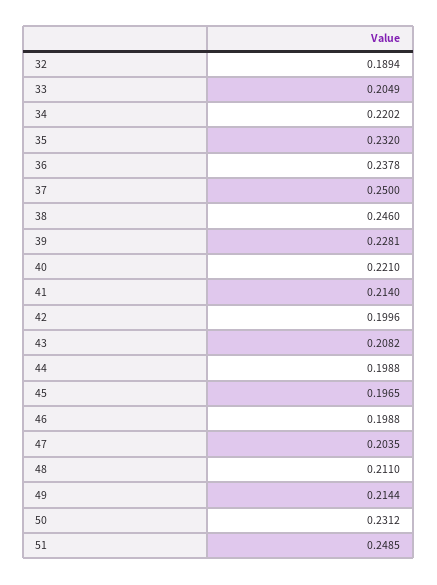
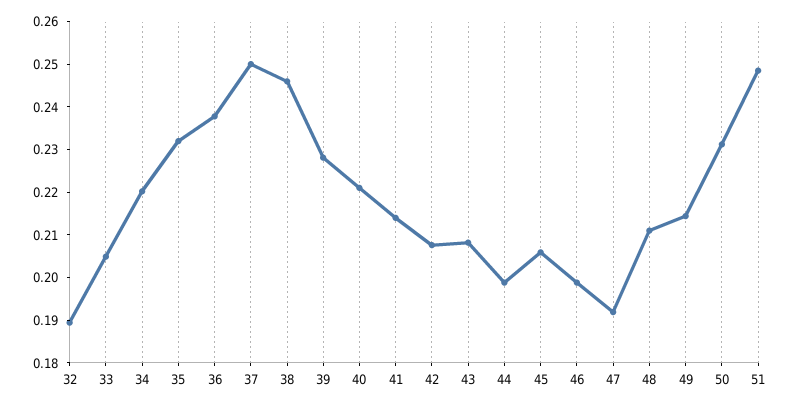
  {
    "32": 0.1894,
    "33": 0.2049,
    "34": 0.2202,
    "35": 0.232,
    "36": 0.2378,
    "37": 0.25,
    "38": 0.246,
    "39": 0.2281,
    "40": 0.221,
    "41": 0.214,
-   "42": 0.1996,
+   "42": 0.208,
    "43": 0.2082,
    "44": 0.1988,
-   "45": 0.1965,
+   "45": 0.206,
    "46": 0.1988,
-   "47": 0.2035,
+   "47": 0.192,
    "48": 0.211,
    "49": 0.2144,
    "50": 0.2312,
    "51": 0.2485
  }

